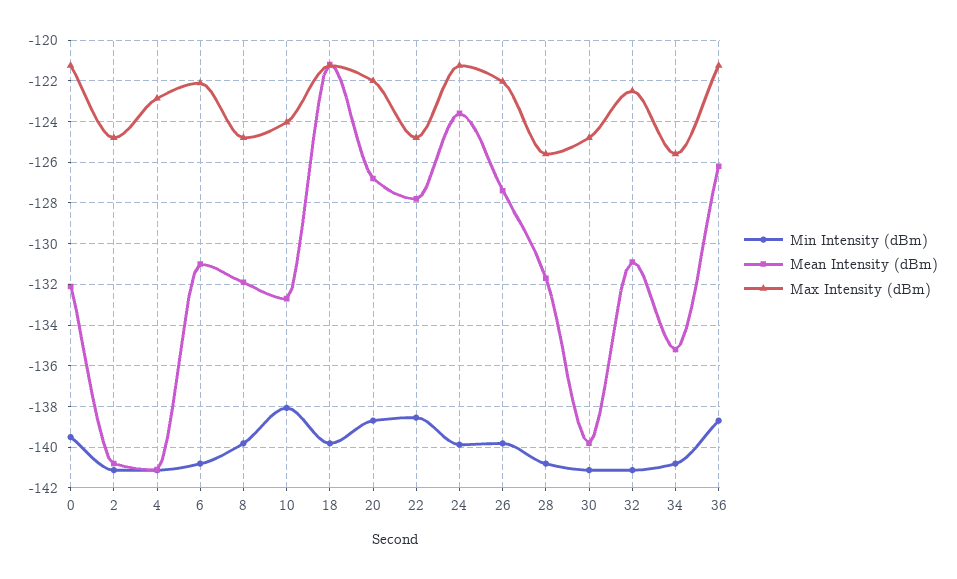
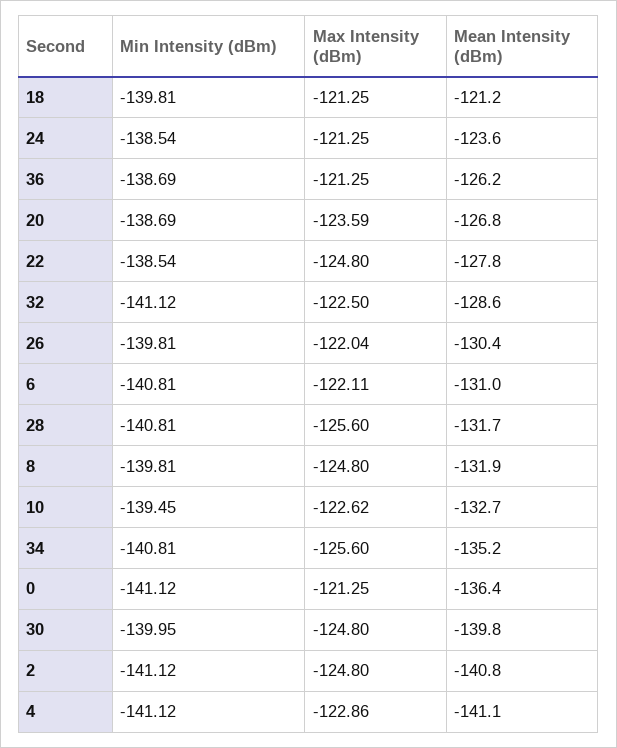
  {
    "Min Intensity (dBm)": {
-     "0": -139.5,
+     "0": -141.12,
      "2": -141.12,
      "4": -141.12,
      "6": -140.81,
      "8": -139.81,
-     "10": -138,
+     "10": -139.45,
      "18": -139.81,
      "20": -138.69,
      "22": -138.54,
-     "24": -140,
+     "24": -138.54,
      "26": -139.81,
      "28": -140.81,
-     "30": -141,
+     "30": -139.95,
      "32": -141.12,
      "34": -140.81,
      "36": -138.69
    },
    "Mean Intensity (dBm)": {
-     "0": -132,
+     "0": -136.4,
      "2": -140.8,
      "4": -141.1,
      "6": -131,
      "8": -131.9,
      "10": -132.7,
      "18": -121.2,
      "20": -126.8,
      "22": -127.8,
      "24": -123.6,
-     "26": -127.5,
+     "26": -130.4,
      "28": -131.7,
      "30": -139.8,
-     "32": -131,
+     "32": -128.6,
      "34": -135.2,
      "36": -126.2
    },
    "Max Intensity (dBm)": {
      "0": -121.25,
      "2": -124.8,
      "4": -122.86,
      "6": -122.11,
      "8": -124.8,
-     "10": -124,
+     "10": -122.62,
      "18": -121.25,
-     "20": -122,
+     "20": -123.59,
      "22": -124.8,
      "24": -121.25,
      "26": -122.04,
      "28": -125.6,
      "30": -124.8,
      "32": -122.5,
      "34": -125.6,
      "36": -121.25
    }
  }

